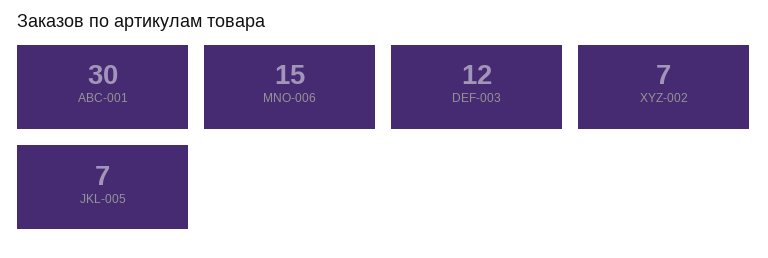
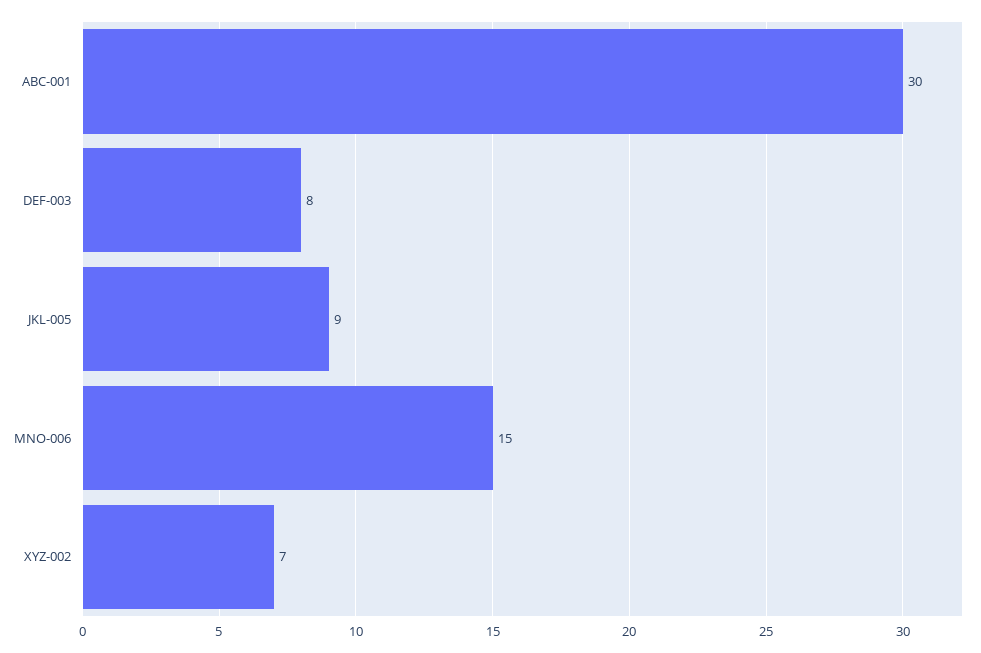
  {
    "ABC-001": 30,
    "MNO-006": 15,
-   "DEF-003": 12,
+   "DEF-003": 8,
    "XYZ-002": 7,
-   "JKL-005": 7
+   "JKL-005": 9
  }

